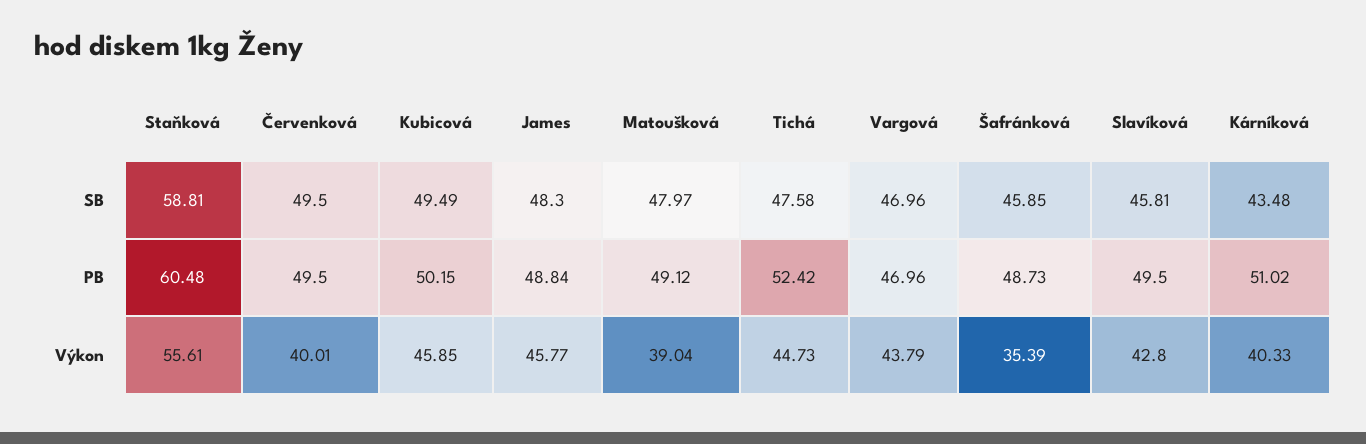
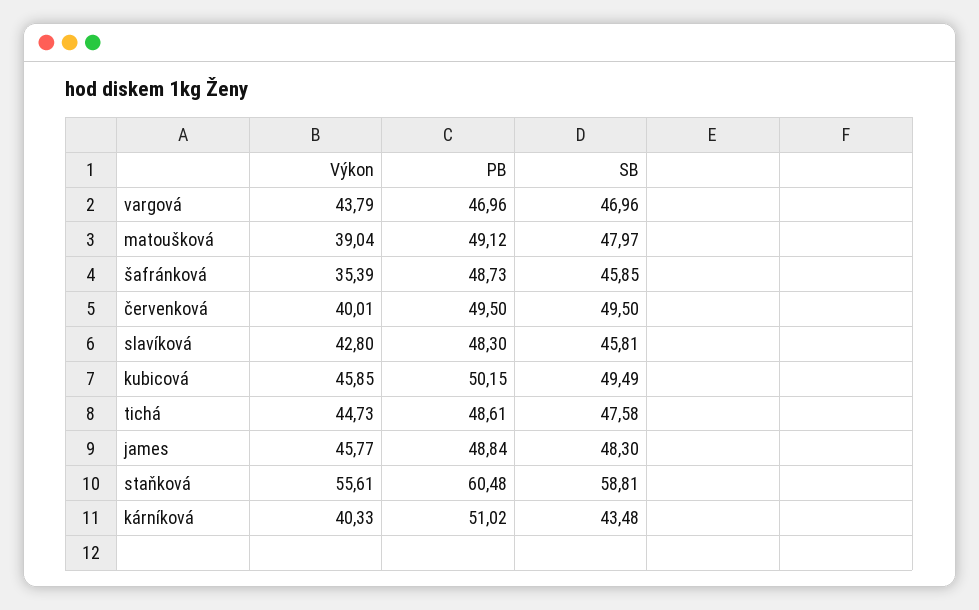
  {
    "Staňková": {
      "SB": 58.81,
      "PB": 60.48,
      "Výkon": 55.61
    },
    "Červenková": {
      "SB": 49.5,
      "PB": 49.5,
      "Výkon": 40.01
    },
    "Kubicová": {
      "SB": 49.49,
      "PB": 50.15,
      "Výkon": 45.85
    },
    "James": {
      "SB": 48.3,
      "PB": 48.84,
      "Výkon": 45.77
    },
    "Matoušková": {
      "SB": 47.97,
      "PB": 49.12,
      "Výkon": 39.04
    },
    "Tichá": {
      "SB": 47.58,
-     "PB": 52.42,
+     "PB": 48.61,
      "Výkon": 44.73
    },
    "Vargová": {
      "SB": 46.96,
      "PB": 46.96,
      "Výkon": 43.79
    },
    "Šafránková": {
      "SB": 45.85,
      "PB": 48.73,
      "Výkon": 35.39
    },
    "Slavíková": {
      "SB": 45.81,
-     "PB": 49.5,
+     "PB": 48.3,
      "Výkon": 42.8
    },
    "Kárníková": {
      "SB": 43.48,
      "PB": 51.02,
      "Výkon": 40.33
    }
  }

